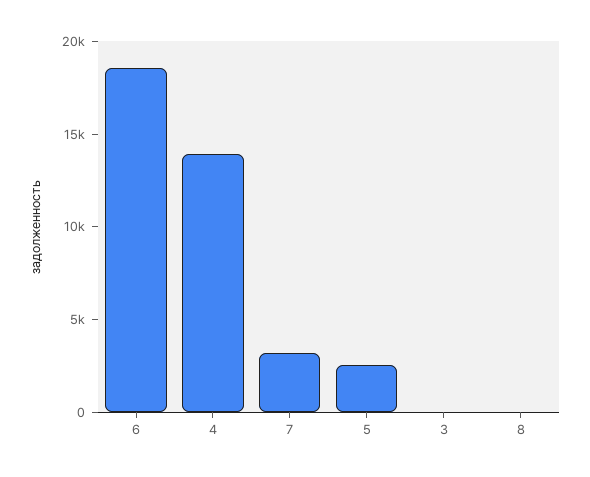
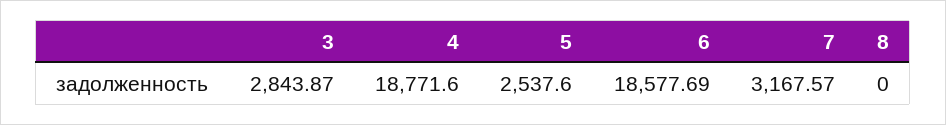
  {
    "6": 18577.69,
-   "4": 14000,
+   "4": 18771.6,
    "7": 3167.57,
    "5": 2537.6,
-   "3": 0,
+   "3": 2843.87,
    "8": 0
  }

